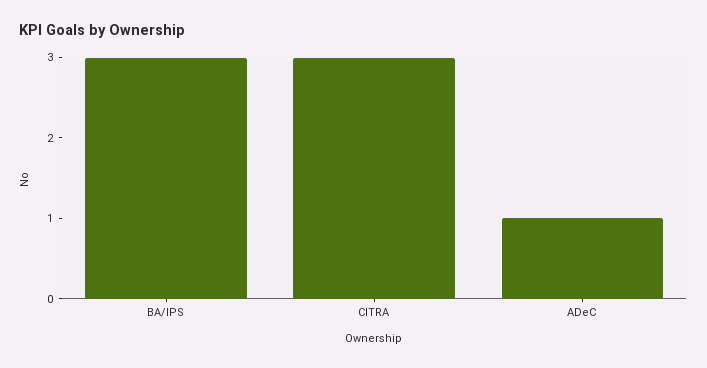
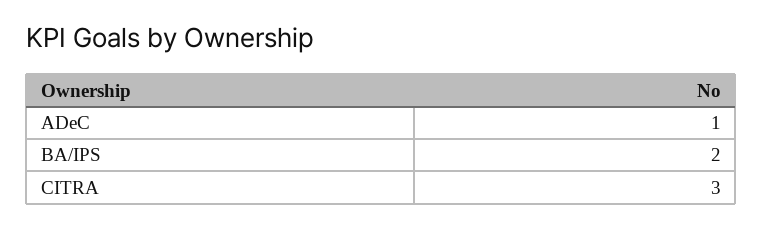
  {
-   "BA/IPS": 3,
+   "BA/IPS": 2,
    "CITRA": 3,
    "ADeC": 1
  }

